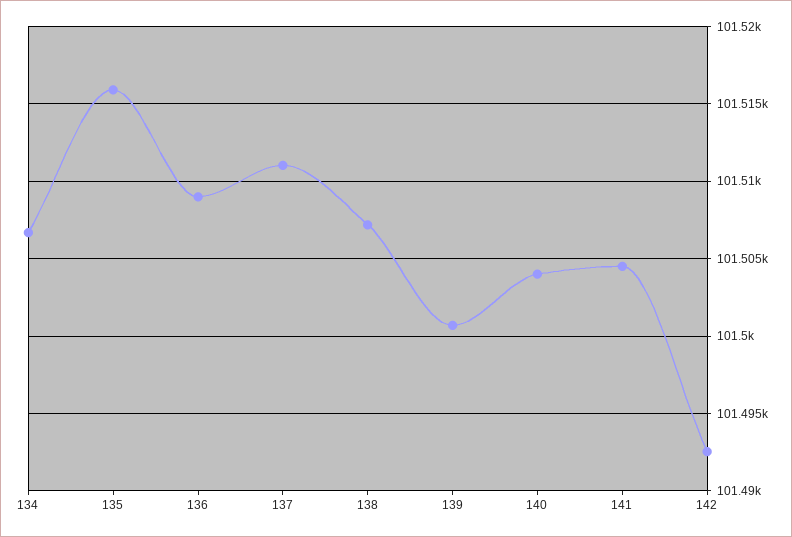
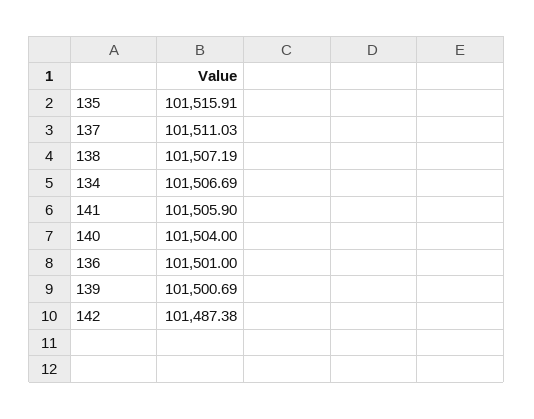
  {
    "134": 101506.69,
    "135": 101515.91,
-   "136": 101509,
+   "136": 101501,
    "137": 101511.03,
    "138": 101507.19,
    "139": 101500.69,
    "140": 101504,
-   "141": 101504.5,
+   "141": 101505.9,
-   "142": 101492.5
+   "142": 101487.38
  }

